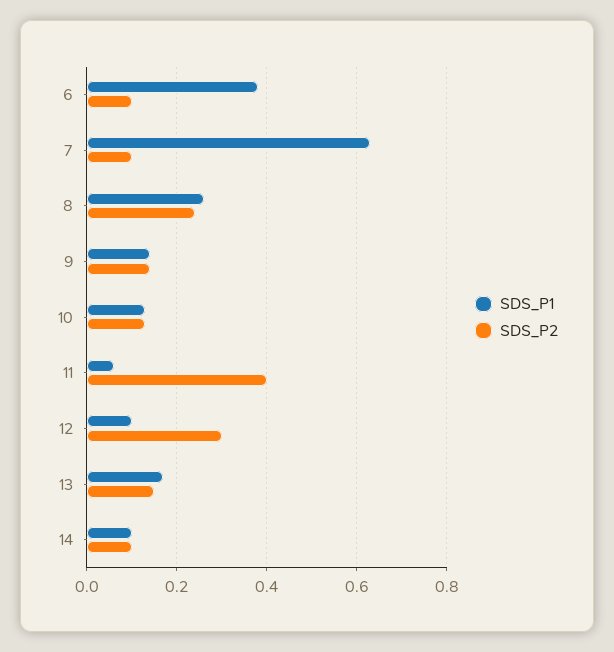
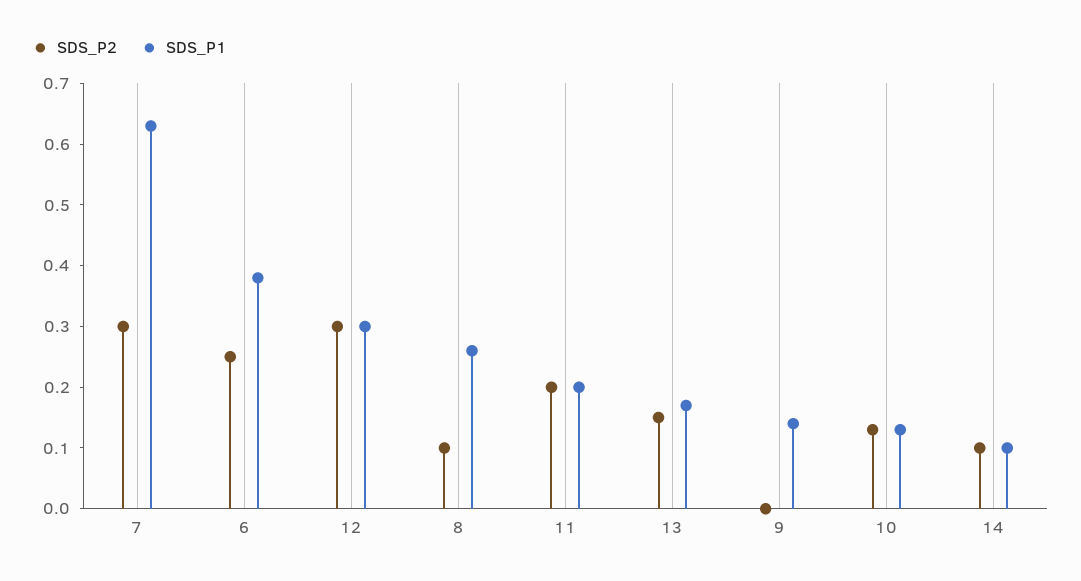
  {
    "SDS_P1": {
      "6": 0.4,
      "7": 0.65,
      "8": 0.25,
      "9": 0.15,
      "10": 0.15,
-     "11": 0.05,
+     "11": 0.2,
-     "12": 0.1,
+     "12": 0.3,
      "13": 0.15,
      "14": 0.1
    },
    "SDS_P2": {
-     "6": 0.1,
+     "6": 0.25,
-     "7": 0.1,
+     "7": 0.3,
-     "8": 0.25,
+     "8": 0.1,
-     "9": 0.15,
+     "9": 0,
      "10": 0.15,
-     "11": 0.4,
+     "11": 0.2,
      "12": 0.3,
      "13": 0.15,
      "14": 0.1
    }
  }

